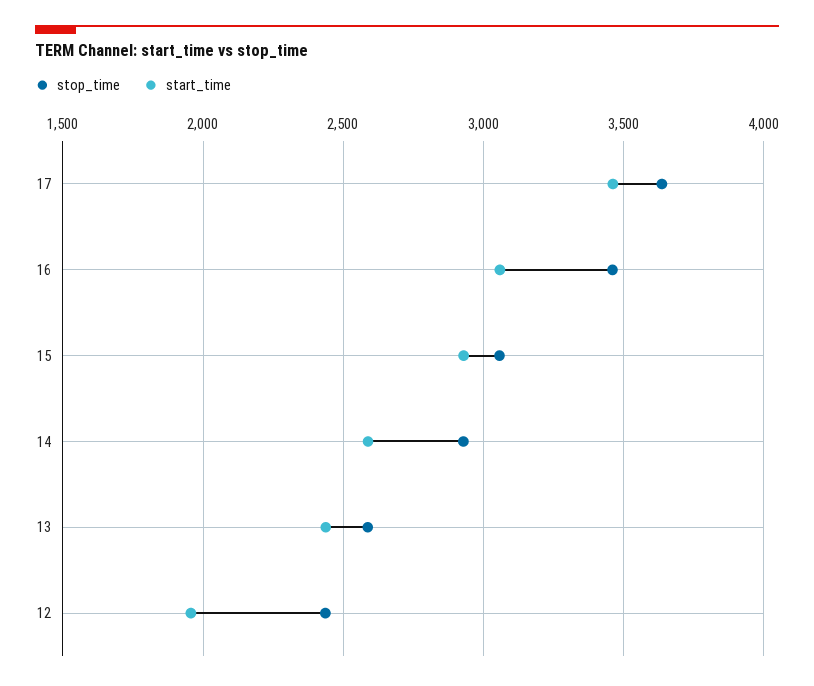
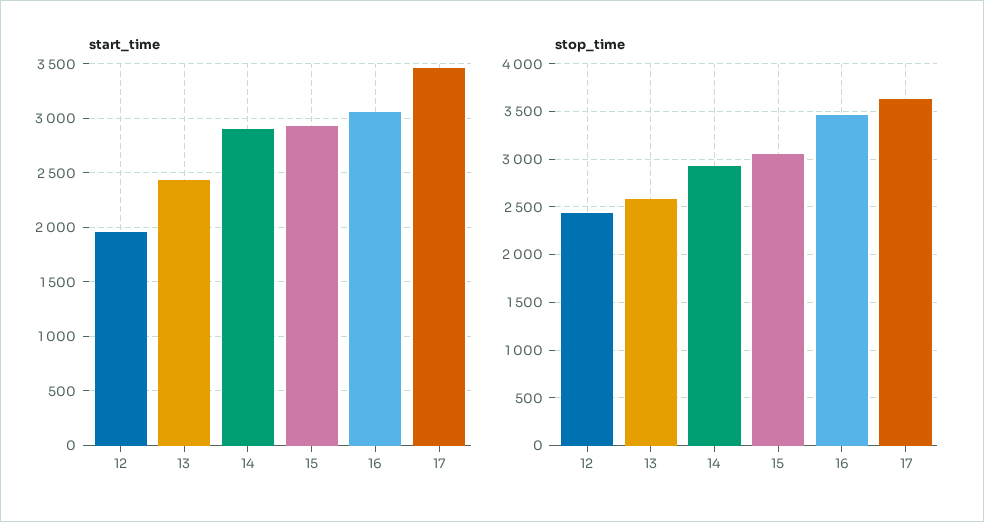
  {
    "stop_time": {
      "17": 3650,
      "16": 3450,
      "15": 3050,
      "14": 2950,
      "13": 2600,
      "12": 2450
    },
    "start_time": {
      "17": 3450,
      "16": 3050,
      "15": 2950,
-     "14": 2600,
+     "14": 2900,
      "13": 2450,
      "12": 1950
    }
  }

